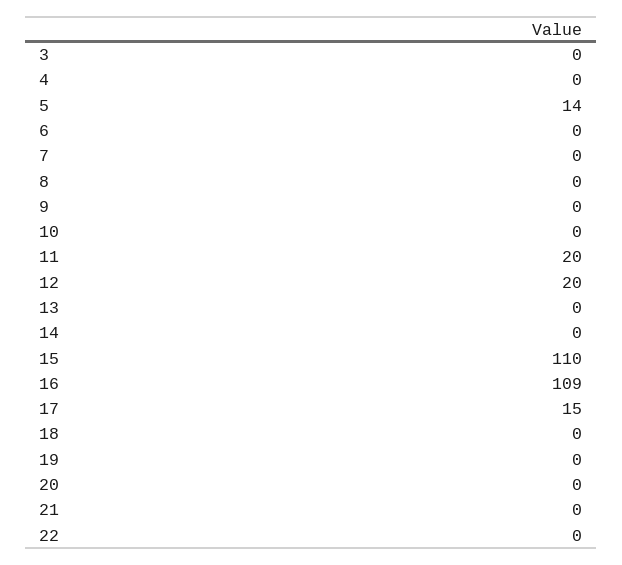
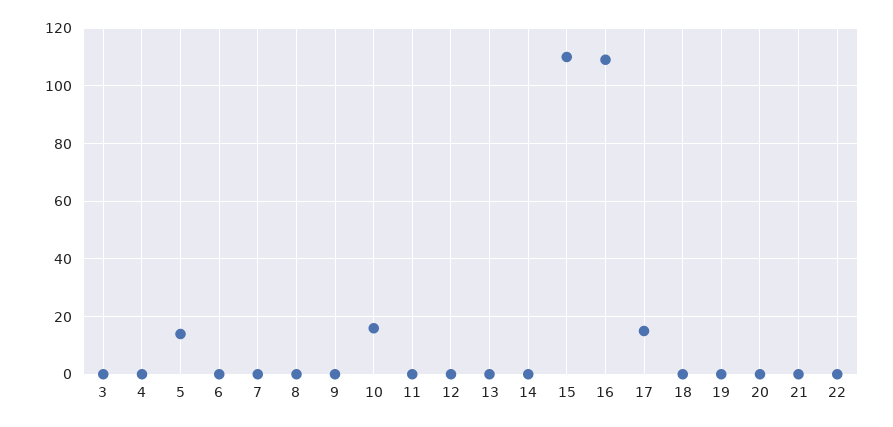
  {
    "3": 0,
    "4": 0,
    "5": 14,
    "6": 0,
    "7": 0,
    "8": 0,
    "9": 0,
-   "10": 0,
+   "10": 15,
-   "11": 20,
+   "11": 0,
-   "12": 20,
+   "12": 0,
    "13": 0,
    "14": 0,
    "15": 110,
    "16": 109,
    "17": 15,
    "18": 0,
    "19": 0,
    "20": 0,
    "21": 0,
    "22": 0
  }

